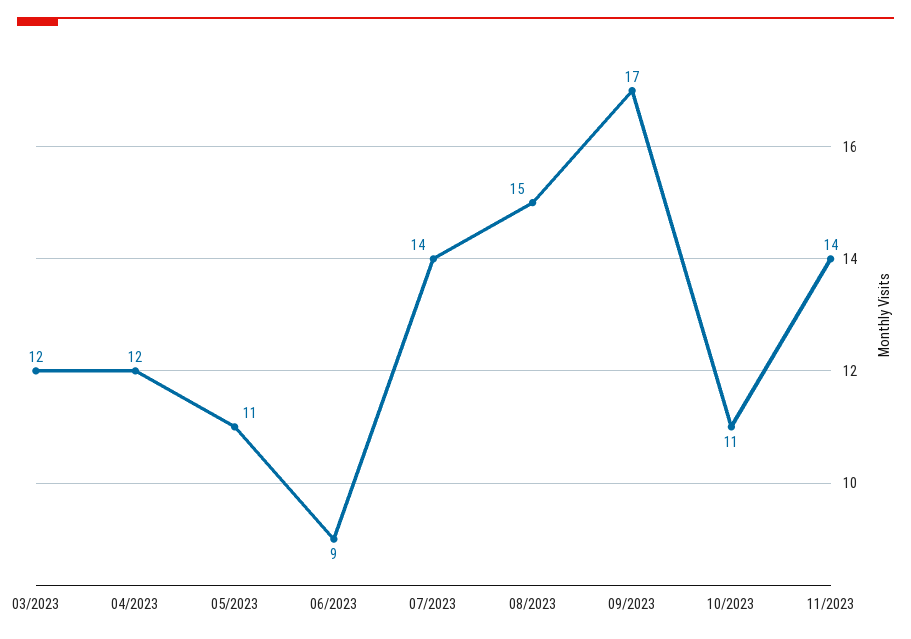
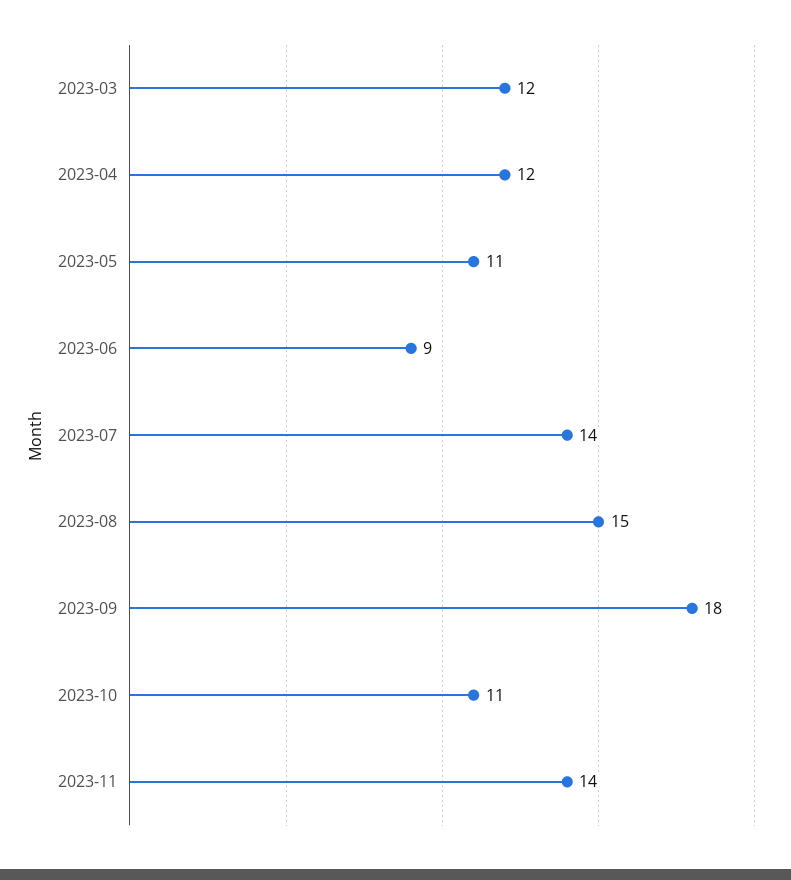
  {
    "03/2023": 12,
    "04/2023": 12,
    "05/2023": 11,
    "06/2023": 9,
    "07/2023": 14,
    "08/2023": 15,
-   "09/2023": 17,
+   "09/2023": 18,
    "10/2023": 11,
    "11/2023": 14
  }

